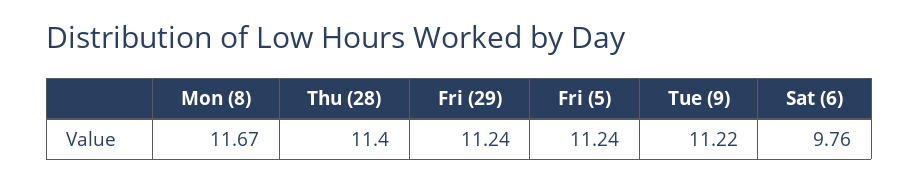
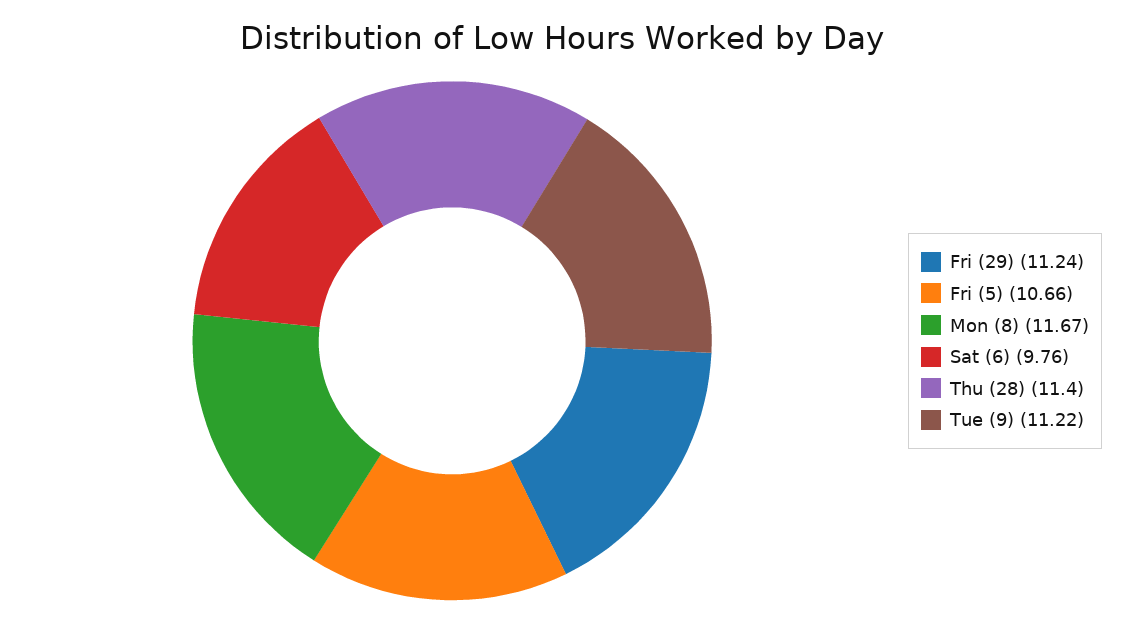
  {
    "Mon (8)": 11.67,
    "Thu (28)": 11.4,
    "Fri (29)": 11.24,
-   "Fri (5)": 11.24,
+   "Fri (5)": 10.66,
    "Tue (9)": 11.22,
    "Sat (6)": 9.76
  }

